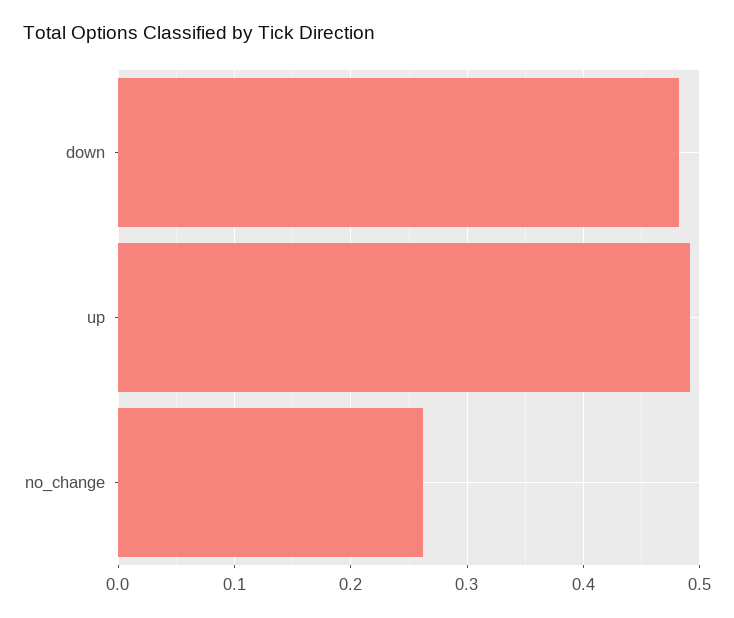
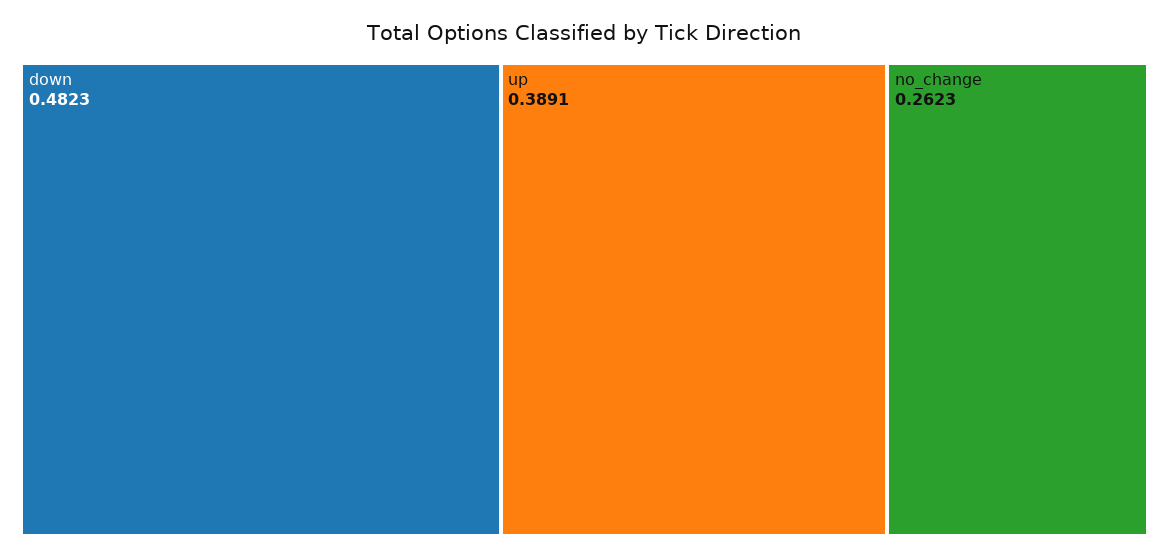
  {
    "down": 0.4823,
-   "up": 0.49,
+   "up": 0.3891,
    "no_change": 0.2623
  }

